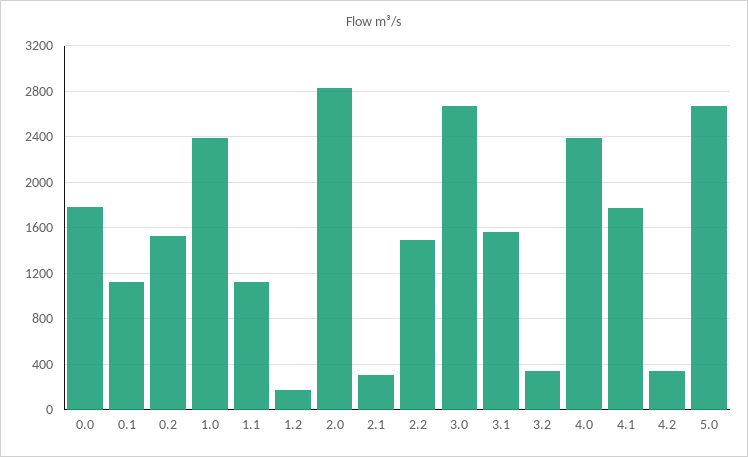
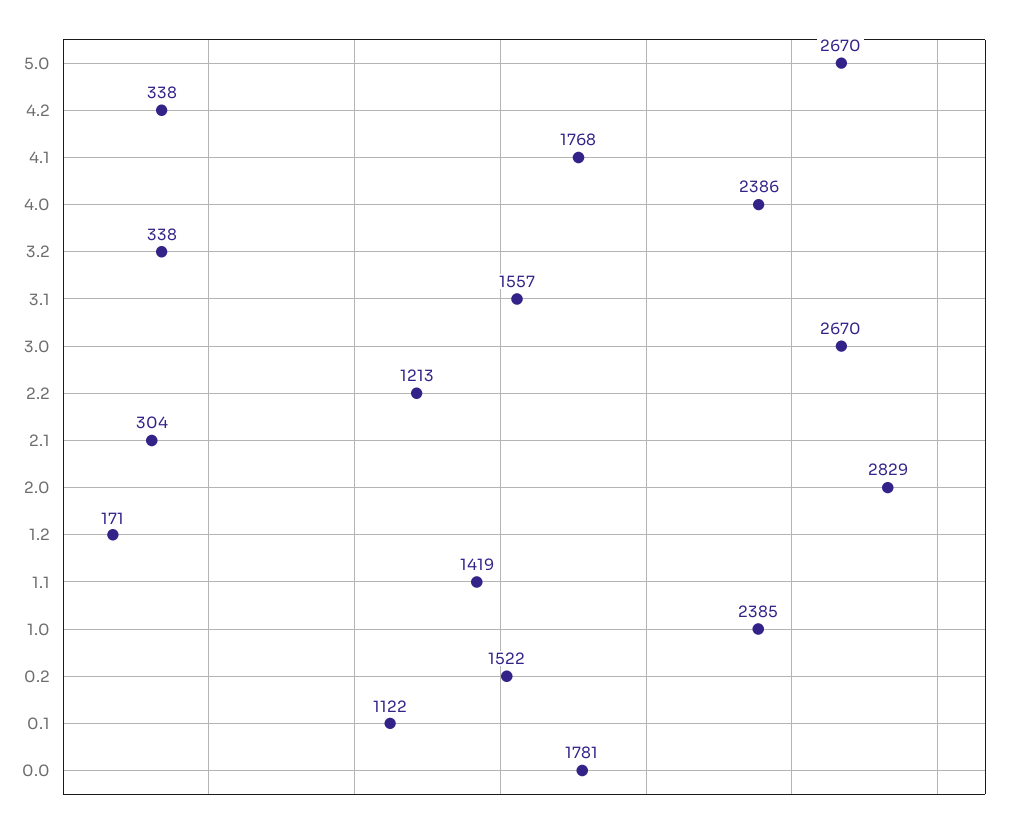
  {
    "0.0": 1781,
    "0.1": 1122,
    "0.2": 1522,
    "1.0": 2385,
-   "1.1": 1100,
+   "1.1": 1419,
    "1.2": 171,
    "2.0": 2829,
    "2.1": 304,
-   "2.2": 1500,
+   "2.2": 1213,
    "3.0": 2670,
    "3.1": 1557,
    "3.2": 338,
    "4.0": 2386,
    "4.1": 1768,
    "4.2": 338,
    "5.0": 2670
  }

